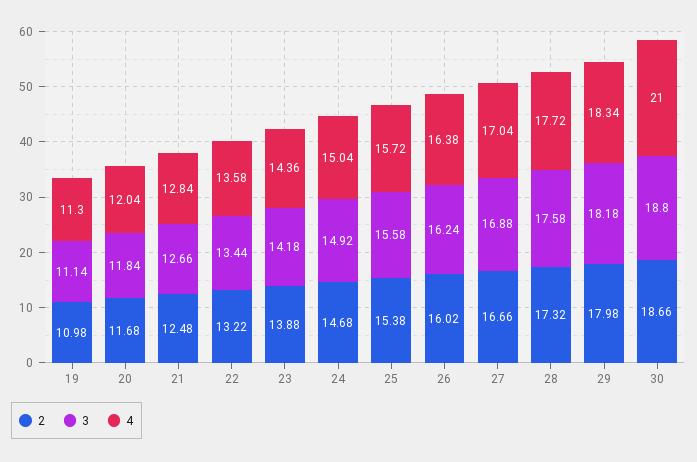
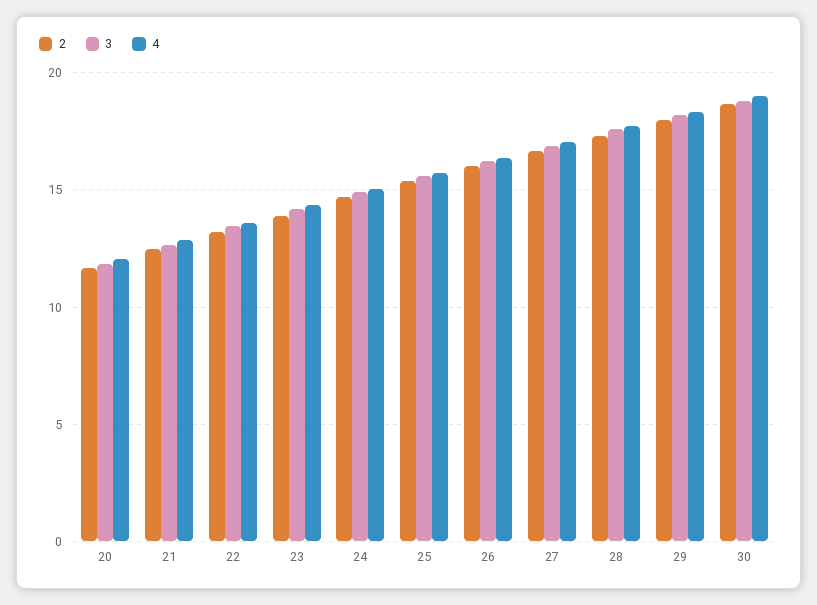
  {
    "2": {
-     "19": 10.98,
      "20": 11.68,
      "21": 12.48,
      "22": 13.22,
      "23": 13.88,
      "24": 14.68,
      "25": 15.38,
      "26": 16.02,
      "27": 16.66,
      "28": 17.32,
      "29": 17.98,
      "30": 18.66
    },
    "3": {
-     "19": 11.14,
      "20": 11.84,
      "21": 12.66,
      "22": 13.44,
      "23": 14.18,
      "24": 14.92,
      "25": 15.58,
      "26": 16.24,
      "27": 16.88,
      "28": 17.58,
      "29": 18.18,
      "30": 18.8
    },
    "4": {
-     "19": 11.3,
      "20": 12.04,
      "21": 12.84,
      "22": 13.58,
      "23": 14.36,
      "24": 15.04,
      "25": 15.72,
      "26": 16.38,
      "27": 17.04,
      "28": 17.72,
      "29": 18.34,
-     "30": 21
+     "30": 19
    }
  }

